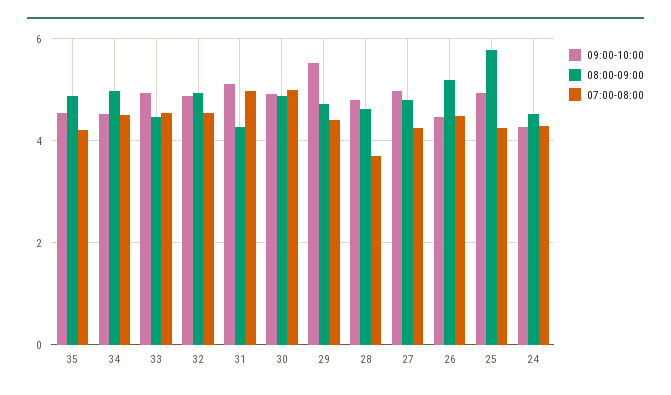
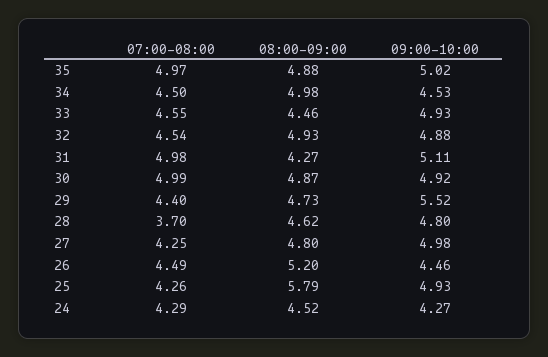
  {
    "09:00-10:00": {
-     "35": 4.6,
+     "35": 5.02,
      "34": 4.53,
      "33": 4.93,
      "32": 4.88,
      "31": 5.11,
      "30": 4.92,
      "29": 5.52,
      "28": 4.8,
      "27": 4.98,
      "26": 4.46,
      "25": 4.93,
      "24": 4.27
    },
    "08:00-09:00": {
      "35": 4.88,
      "34": 4.98,
      "33": 4.46,
      "32": 4.93,
      "31": 4.27,
      "30": 4.87,
      "29": 4.73,
      "28": 4.62,
      "27": 4.8,
      "26": 5.2,
      "25": 5.79,
      "24": 4.52
    },
    "07:00-08:00": {
-     "35": 4.2,
+     "35": 4.97,
      "34": 4.5,
      "33": 4.55,
      "32": 4.54,
      "31": 4.98,
      "30": 4.99,
      "29": 4.4,
      "28": 3.7,
      "27": 4.25,
      "26": 4.49,
      "25": 4.26,
      "24": 4.29
    }
  }

